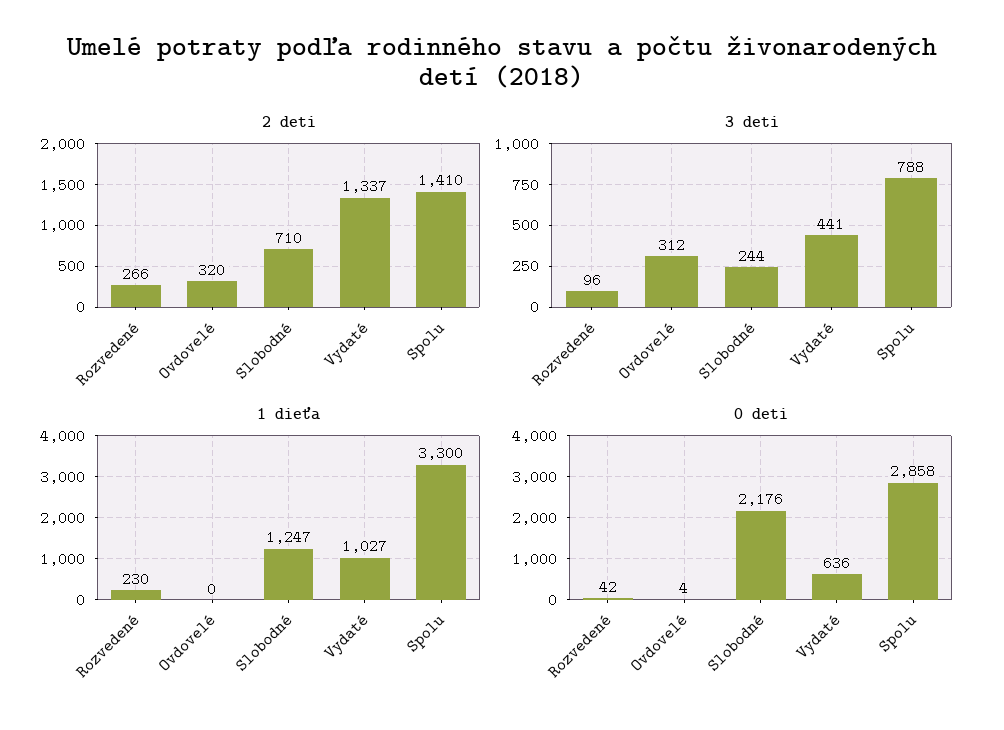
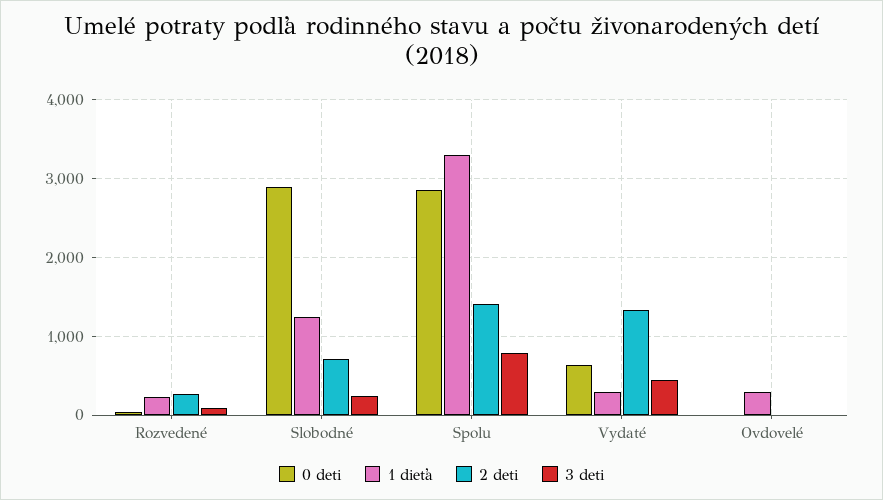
  {
    "2 deti": {
      "Rozvedené": 266,
-     "Ovdovelé": 320,
+     "Ovdovelé": 0,
      "Slobodné": 710,
      "Vydaté": 1337,
      "Spolu": 1410
    },
    "3 deti": {
      "Rozvedené": 96,
-     "Ovdovelé": 312,
+     "Ovdovelé": 0,
      "Slobodné": 244,
      "Vydaté": 441,
      "Spolu": 788
    },
    "1 dieťa": {
      "Rozvedené": 230,
-     "Ovdovelé": 0,
+     "Ovdovelé": 300,
      "Slobodné": 1247,
-     "Vydaté": 1027,
+     "Vydaté": 300,
      "Spolu": 3300
    },
    "0 deti": {
      "Rozvedené": 42,
      "Ovdovelé": 4,
-     "Slobodné": 2176,
+     "Slobodné": 2900,
      "Vydaté": 636,
      "Spolu": 2858
    }
  }

